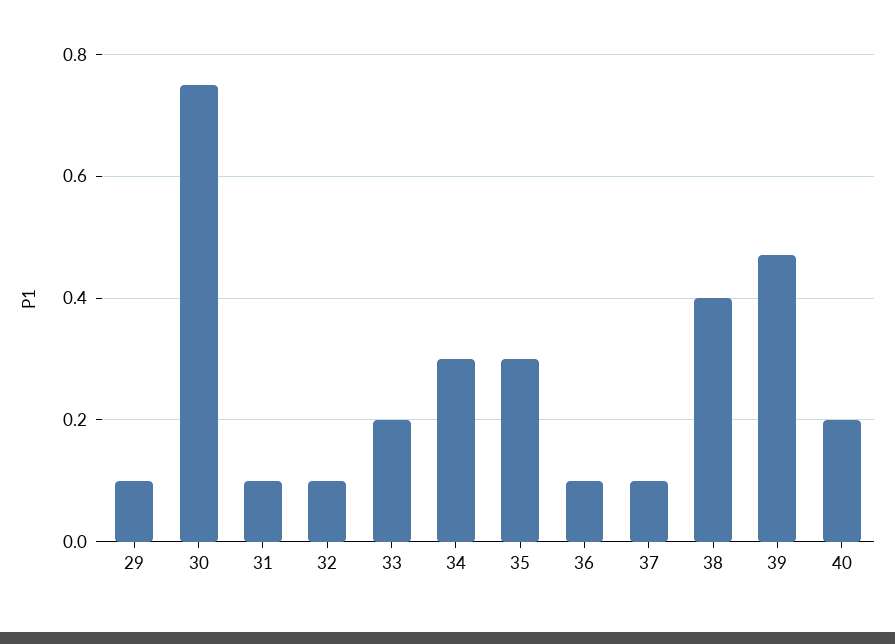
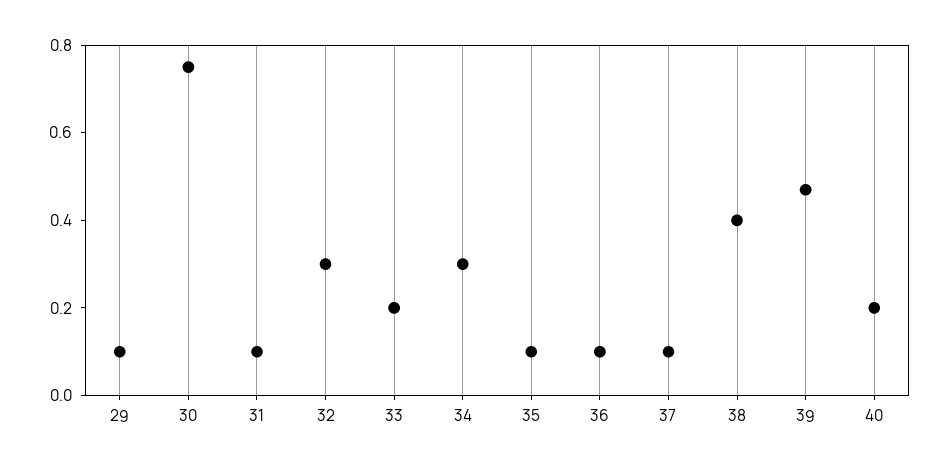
  {
    "29": 0.1,
    "30": 0.75,
    "31": 0.1,
-   "32": 0.1,
+   "32": 0.3,
    "33": 0.2,
    "34": 0.3,
-   "35": 0.3,
+   "35": 0.1,
    "36": 0.1,
    "37": 0.1,
    "38": 0.4,
    "39": 0.45,
    "40": 0.2
  }

